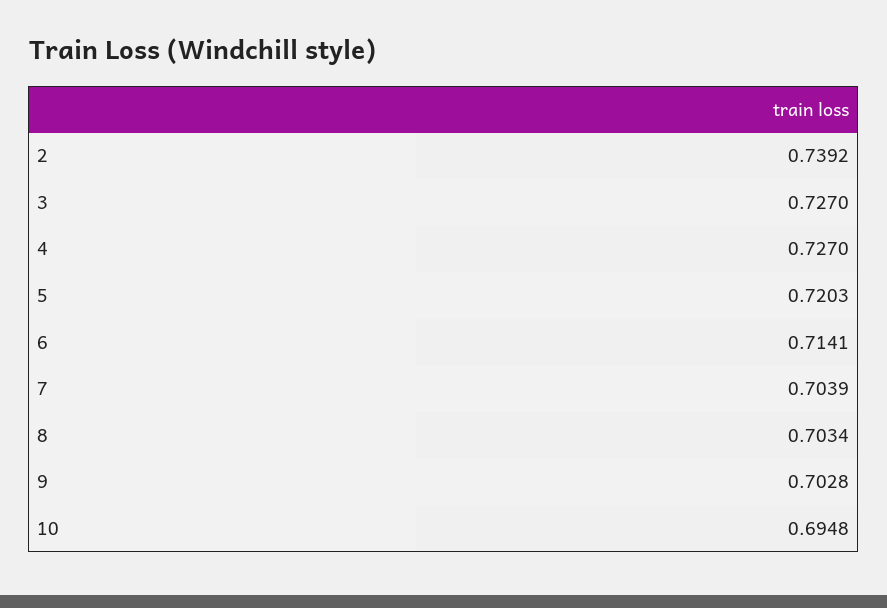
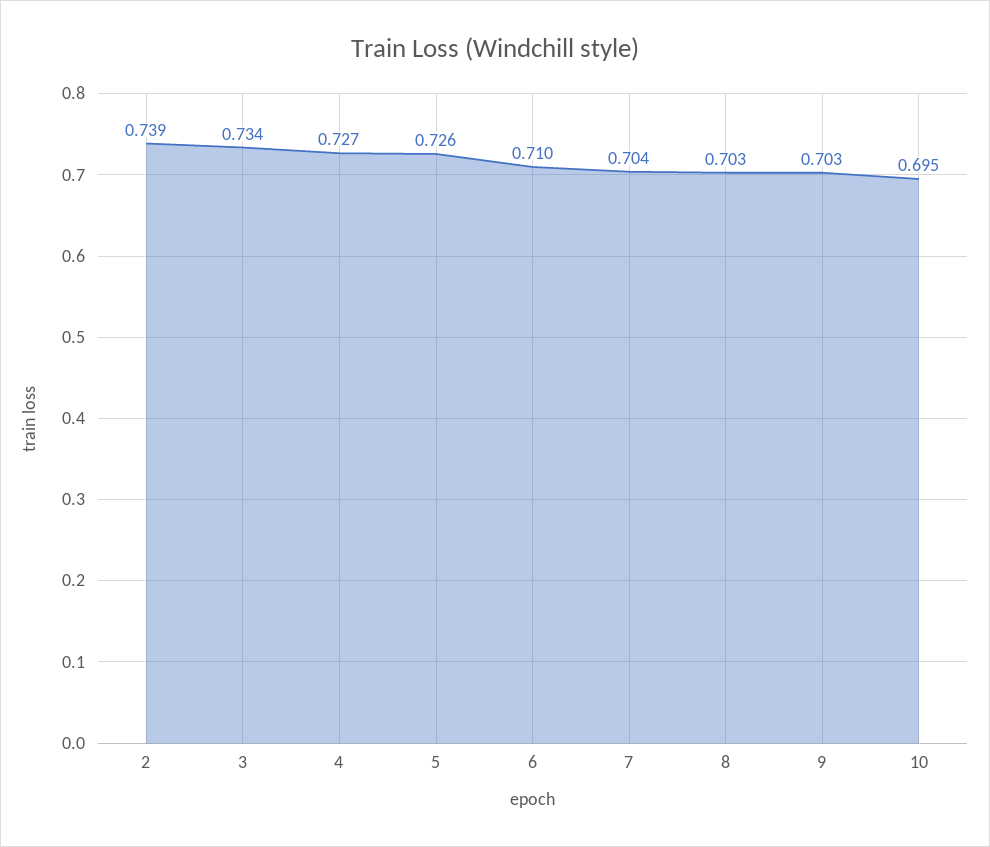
  {
    "2": 0.7392,
-   "3": 0.727,
+   "3": 0.734,
    "4": 0.727,
-   "5": 0.7203,
+   "5": 0.726,
-   "6": 0.7141,
+   "6": 0.71,
    "7": 0.7039,
    "8": 0.7034,
    "9": 0.7028,
    "10": 0.6948
  }

